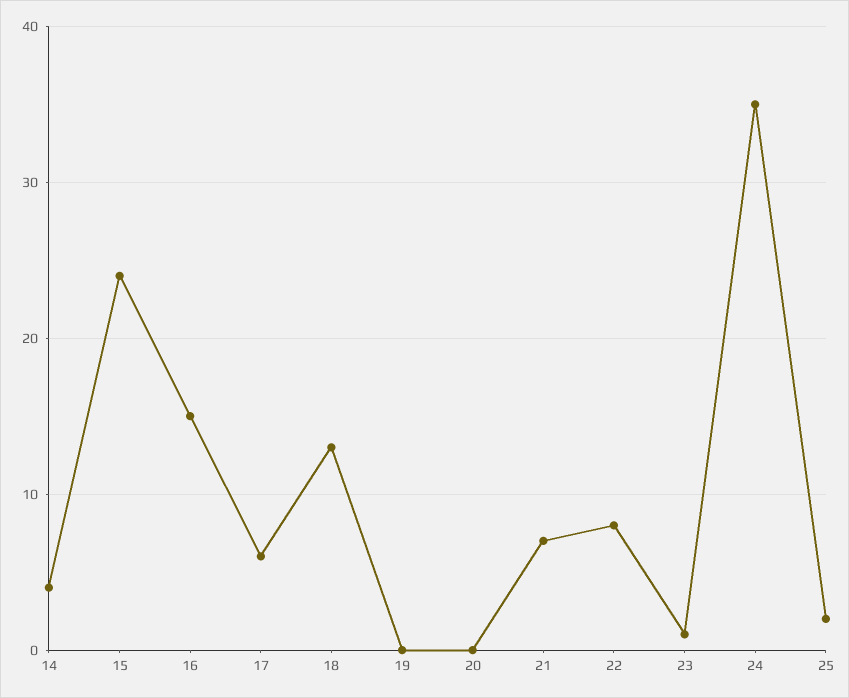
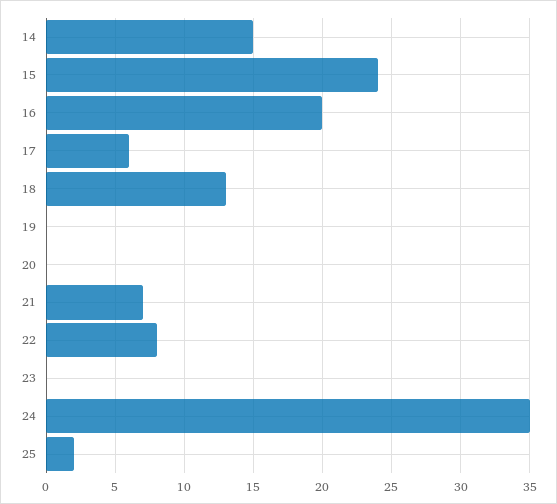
  {
-   "14": 4,
+   "14": 15,
    "15": 24,
-   "16": 15,
+   "16": 20,
    "17": 6,
    "18": 13,
    "19": 0,
    "20": 0,
    "21": 7,
    "22": 8,
-   "23": 1,
+   "23": 0,
    "24": 35,
    "25": 2
  }

